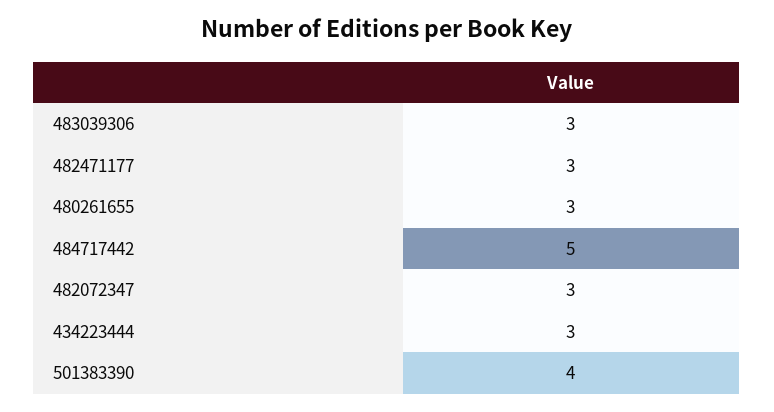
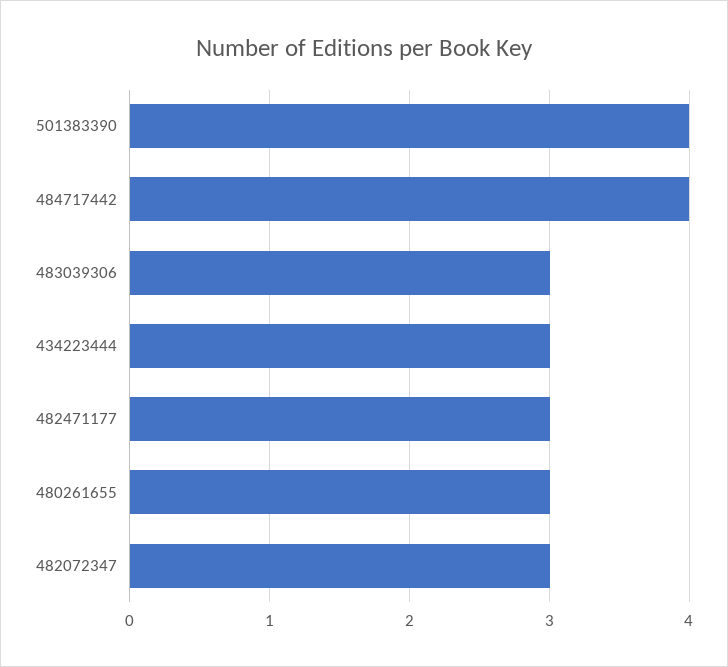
  {
    "483039306": 3,
    "482471177": 3,
    "480261655": 3,
-   "484717442": 5,
+   "484717442": 4,
    "482072347": 3,
    "434223444": 3,
    "501383390": 4
  }

